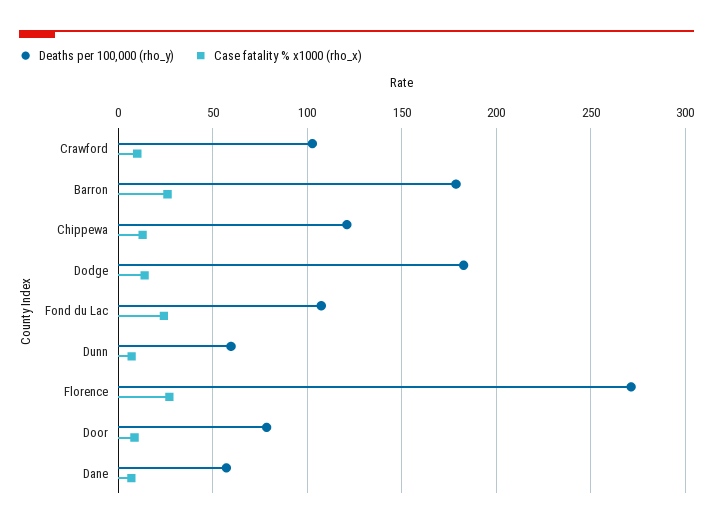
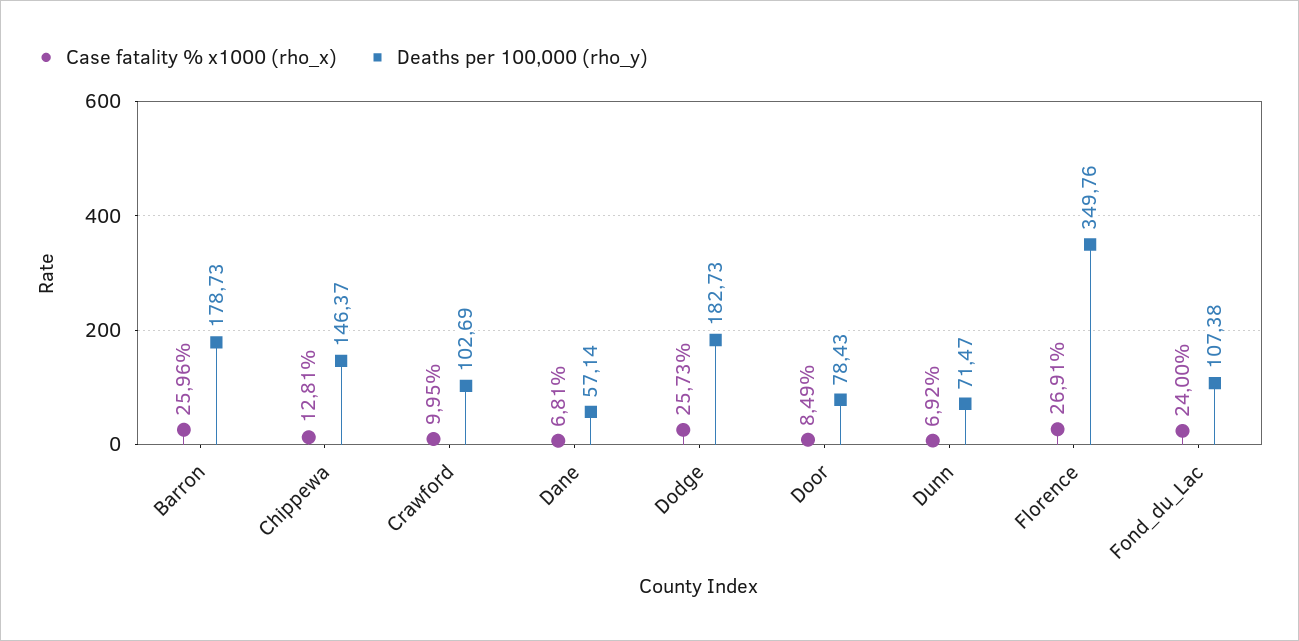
  {
    "Deaths per 100,000 (rho_y)": {
      "Crawford": 102.69,
      "Barron": 178.73,
-     "Chippewa": 120,
+     "Chippewa": 146.37,
      "Dodge": 182.73,
      "Fond du Lac": 107.38,
-     "Dunn": 60,
+     "Dunn": 71.47,
-     "Florence": 270,
+     "Florence": 349.76,
      "Door": 78.43,
      "Dane": 57.14
    },
    "Case fatality % x1000 (rho_x)": {
      "Crawford": 9.95,
      "Barron": 25.96,
      "Chippewa": 12.81,
-     "Dodge": 15,
+     "Dodge": 25.73,
      "Fond du Lac": 24,
      "Dunn": 6.92,
      "Florence": 26.91,
      "Door": 8.49,
      "Dane": 6.81
    }
  }

